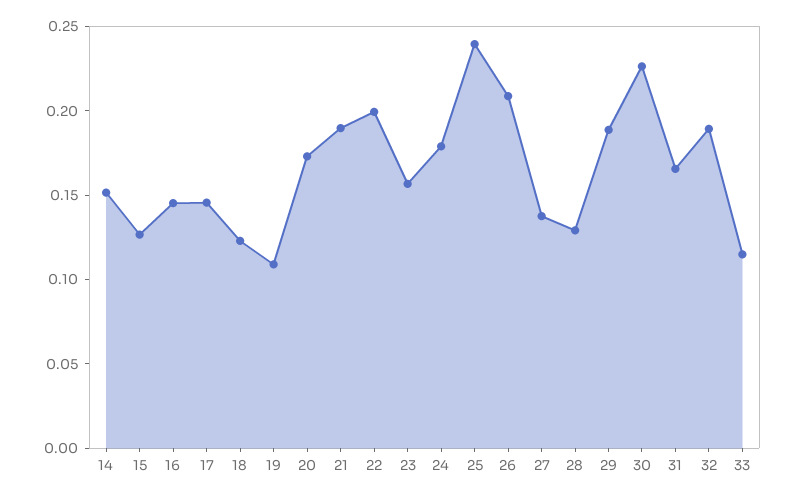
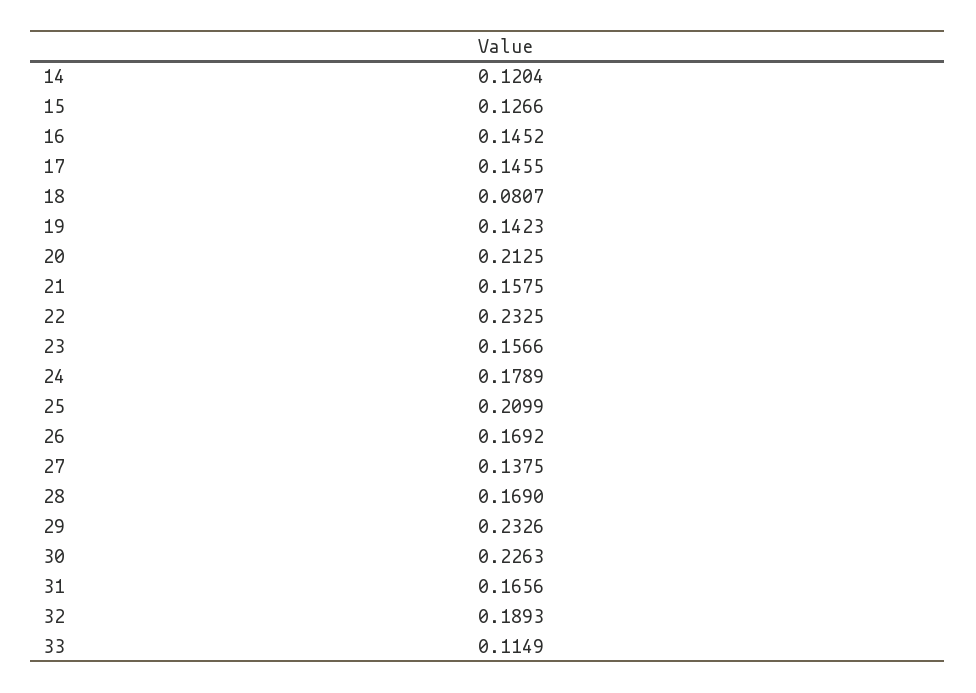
  {
-   "14": 0.15,
+   "14": 0.1204,
    "15": 0.1266,
    "16": 0.1452,
    "17": 0.1455,
-   "18": 0.12,
+   "18": 0.0807,
-   "19": 0.11,
+   "19": 0.1423,
-   "20": 0.17,
+   "20": 0.2125,
-   "21": 0.19,
+   "21": 0.1575,
-   "22": 0.2,
+   "22": 0.2325,
    "23": 0.1566,
    "24": 0.1789,
-   "25": 0.24,
+   "25": 0.2099,
-   "26": 0.21,
+   "26": 0.1692,
    "27": 0.1375,
-   "28": 0.13,
+   "28": 0.169,
-   "29": 0.19,
+   "29": 0.2326,
    "30": 0.2263,
    "31": 0.1656,
    "32": 0.1893,
    "33": 0.1149
  }

